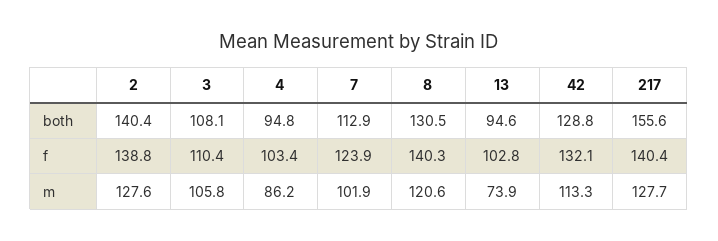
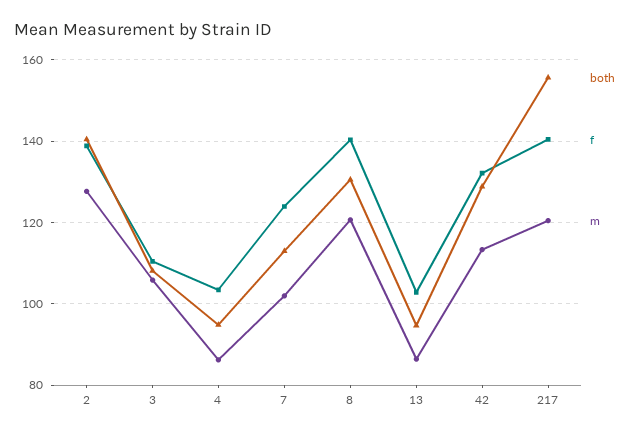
  {
    "both": {
      "2": 140.4,
      "3": 108.1,
      "4": 94.8,
      "7": 112.9,
      "8": 130.5,
      "13": 94.6,
      "42": 128.8,
      "217": 155.6
    },
    "f": {
      "2": 138.8,
      "3": 110.4,
      "4": 103.4,
      "7": 123.9,
      "8": 140.3,
      "13": 102.8,
      "42": 132.1,
      "217": 140.4
    },
    "m": {
      "2": 127.6,
      "3": 105.8,
      "4": 86.2,
      "7": 101.9,
      "8": 120.6,
-     "13": 73.9,
+     "13": 86,
      "42": 113.3,
-     "217": 127.7
+     "217": 120
    }
  }

